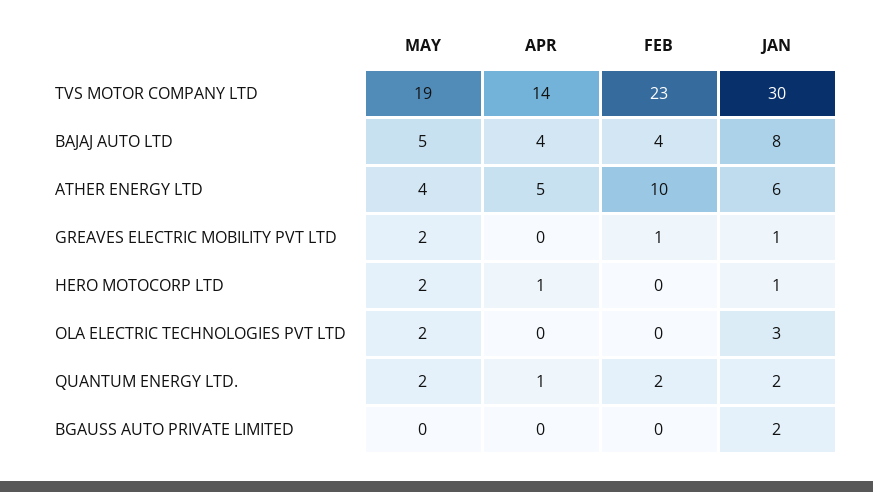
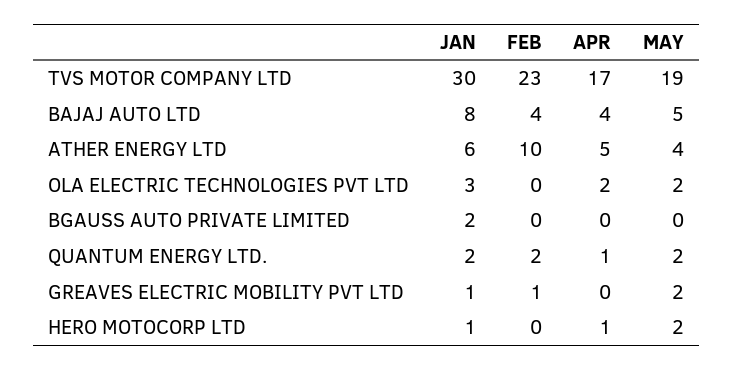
  {
    "MAY": {
      "TVS MOTOR COMPANY LTD": 19,
      "BAJAJ AUTO LTD": 5,
      "ATHER ENERGY LTD": 4,
      "GREAVES ELECTRIC MOBILITY PVT LTD": 2,
      "HERO MOTOCORP LTD": 2,
      "OLA ELECTRIC TECHNOLOGIES PVT LTD": 2,
      "QUANTUM ENERGY LTD.": 2,
      "BGAUSS AUTO PRIVATE LIMITED": 0
    },
    "APR": {
-     "TVS MOTOR COMPANY LTD": 14,
+     "TVS MOTOR COMPANY LTD": 17,
      "BAJAJ AUTO LTD": 4,
      "ATHER ENERGY LTD": 5,
      "GREAVES ELECTRIC MOBILITY PVT LTD": 0,
      "HERO MOTOCORP LTD": 1,
-     "OLA ELECTRIC TECHNOLOGIES PVT LTD": 0,
+     "OLA ELECTRIC TECHNOLOGIES PVT LTD": 2,
      "QUANTUM ENERGY LTD.": 1,
      "BGAUSS AUTO PRIVATE LIMITED": 0
    },
    "FEB": {
      "TVS MOTOR COMPANY LTD": 23,
      "BAJAJ AUTO LTD": 4,
      "ATHER ENERGY LTD": 10,
      "GREAVES ELECTRIC MOBILITY PVT LTD": 1,
      "HERO MOTOCORP LTD": 0,
      "OLA ELECTRIC TECHNOLOGIES PVT LTD": 0,
      "QUANTUM ENERGY LTD.": 2,
      "BGAUSS AUTO PRIVATE LIMITED": 0
    },
    "JAN": {
      "TVS MOTOR COMPANY LTD": 30,
      "BAJAJ AUTO LTD": 8,
      "ATHER ENERGY LTD": 6,
      "GREAVES ELECTRIC MOBILITY PVT LTD": 1,
      "HERO MOTOCORP LTD": 1,
      "OLA ELECTRIC TECHNOLOGIES PVT LTD": 3,
      "QUANTUM ENERGY LTD.": 2,
      "BGAUSS AUTO PRIVATE LIMITED": 2
    }
  }

